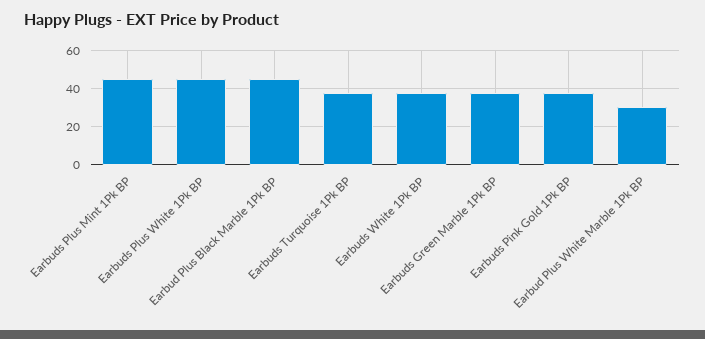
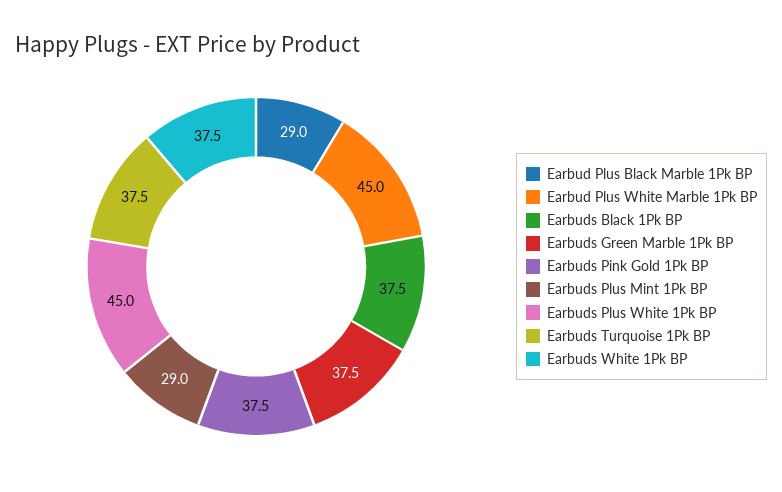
  {
-   "Earbuds Plus Mint 1Pk BP": 45,
+   "Earbuds Plus Mint 1Pk BP": 29,
    "Earbuds Plus White 1Pk BP": 45,
-   "Earbud Plus Black Marble 1Pk BP": 45,
+   "Earbud Plus Black Marble 1Pk BP": 29,
    "Earbuds Turquoise 1Pk BP": 37.5,
    "Earbuds White 1Pk BP": 37.5,
    "Earbuds Green Marble 1Pk BP": 37.5,
    "Earbuds Pink Gold 1Pk BP": 37.5,
-   "Earbud Plus White Marble 1Pk BP": 30
+   "Earbud Plus White Marble 1Pk BP": 45,
+   "Earbuds Black 1Pk BP": 37.5
  }

